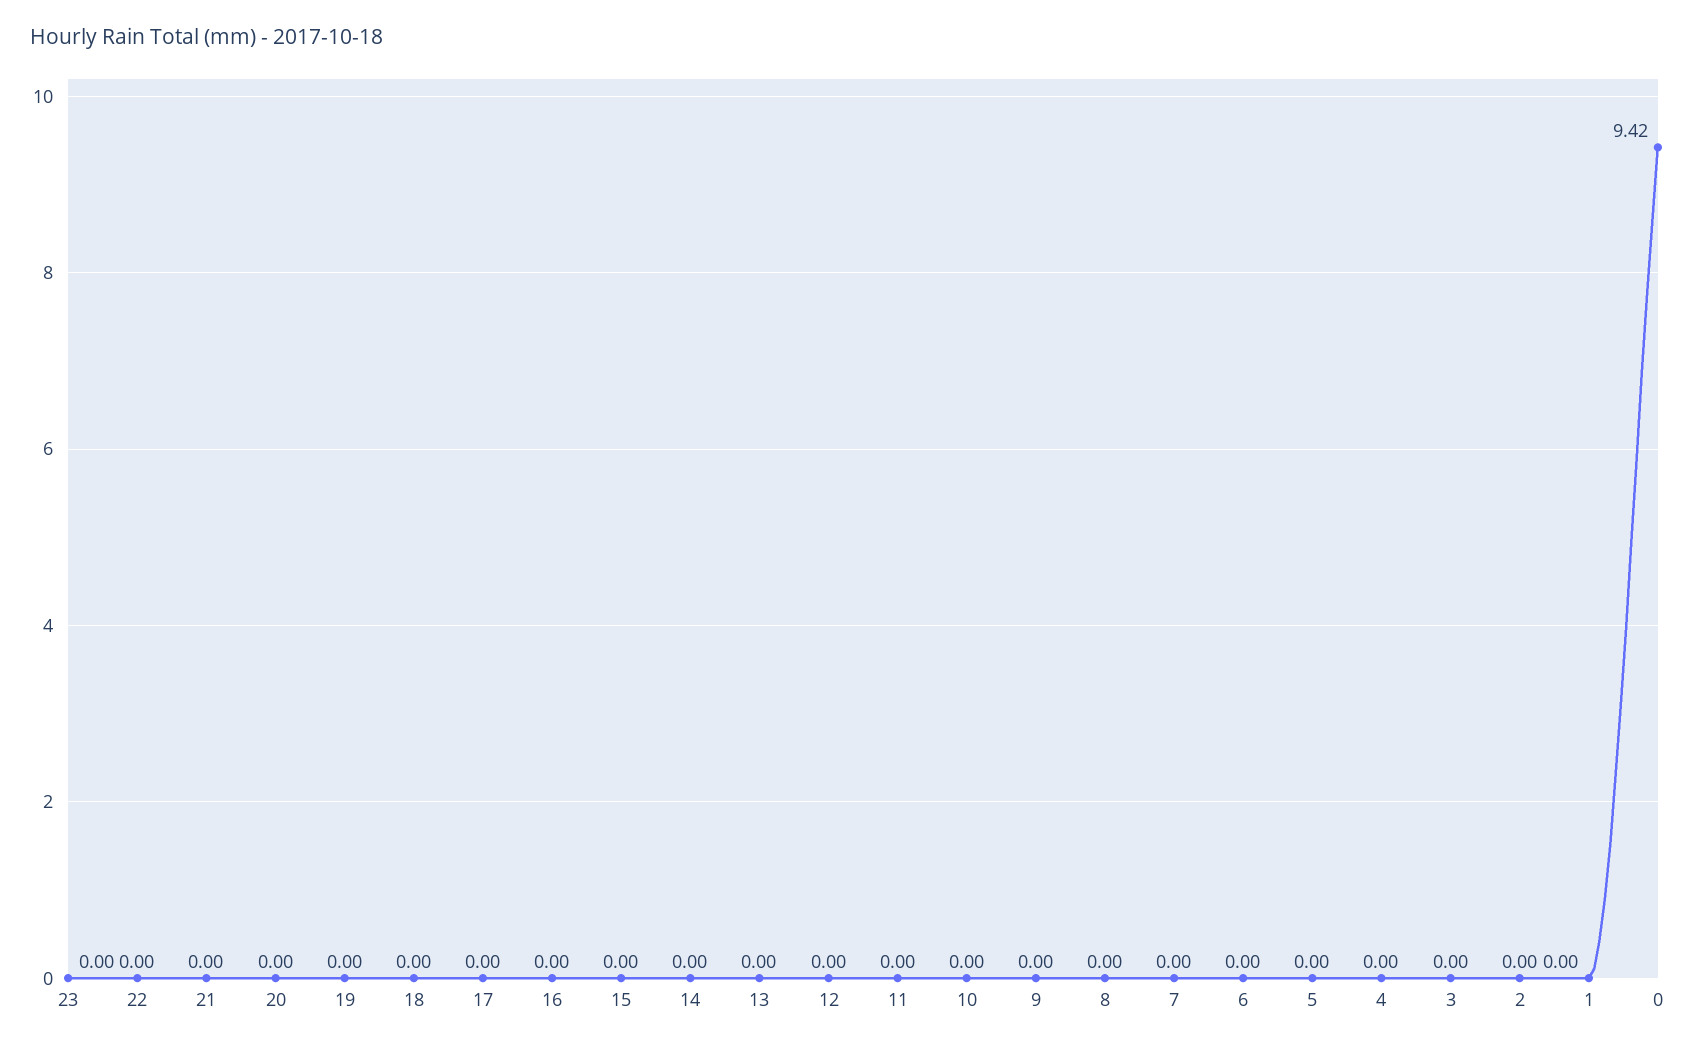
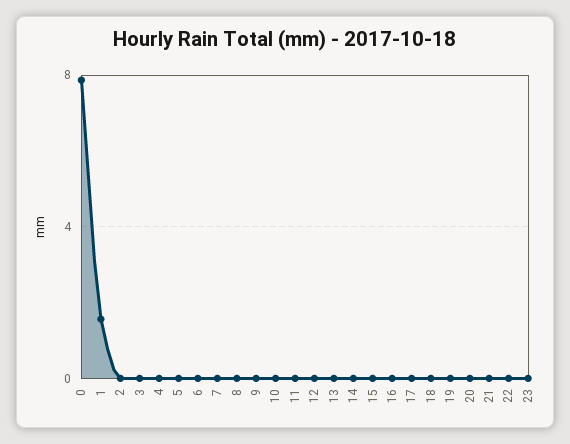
  {
    "23": 0,
    "22": 0,
    "21": 0,
    "20": 0,
    "19": 0,
    "18": 0,
    "17": 0,
    "16": 0,
    "15": 0,
    "14": 0,
    "13": 0,
    "12": 0,
    "11": 0,
    "10": 0,
    "9": 0,
    "8": 0,
    "7": 0,
    "6": 0,
    "5": 0,
    "4": 0,
    "3": 0,
    "2": 0,
-   "1": 0,
+   "1": 1.5,
-   "0": 9.42
+   "0": 8
  }

